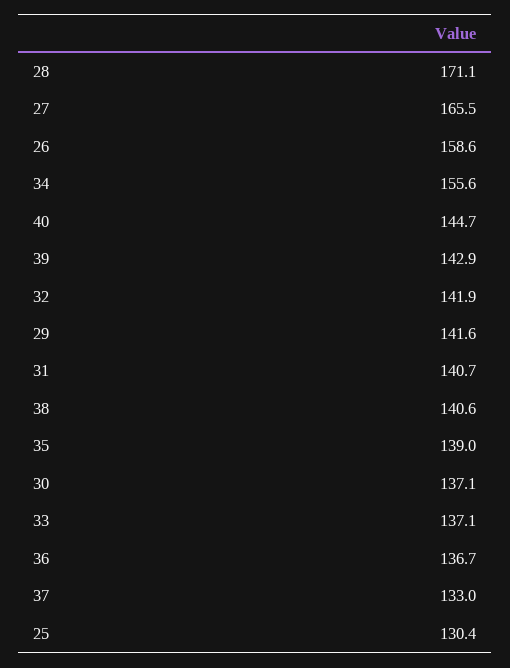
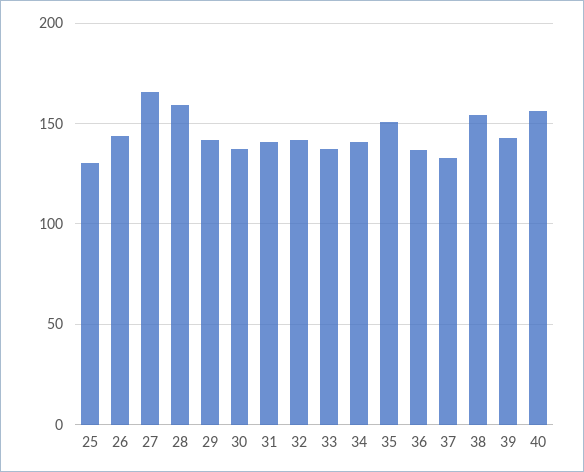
  {
-   "28": 171.1,
+   "28": 160,
    "27": 165.5,
-   "26": 158.6,
+   "26": 145,
-   "34": 155.6,
+   "34": 140,
-   "40": 144.7,
+   "40": 155,
    "39": 142.9,
    "32": 141.9,
    "29": 141.6,
    "31": 140.7,
-   "38": 140.6,
+   "38": 155,
-   "35": 139,
+   "35": 150,
    "30": 137.1,
    "33": 137.1,
    "36": 136.7,
    "37": 133,
    "25": 130.4
  }

